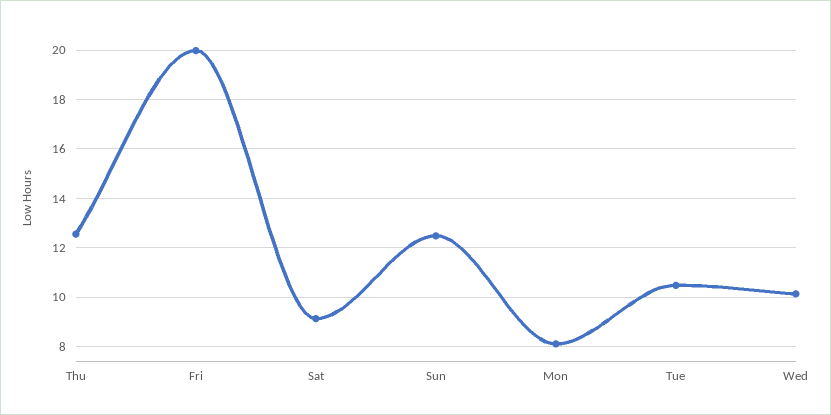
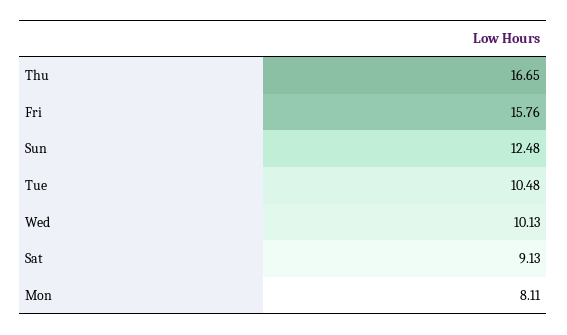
  {
-   "Thu": 12.5,
+   "Thu": 16.65,
-   "Fri": 20,
+   "Fri": 15.76,
    "Sat": 9.13,
    "Sun": 12.48,
    "Mon": 8.11,
    "Tue": 10.48,
    "Wed": 10.13
  }

